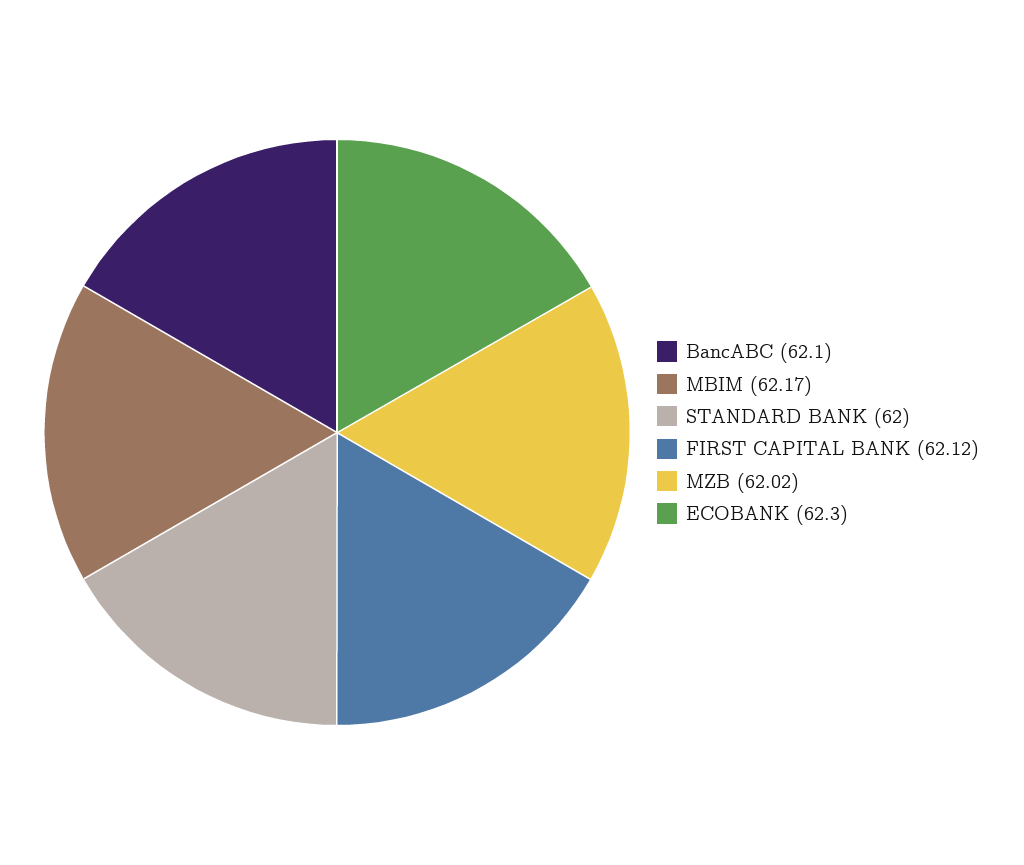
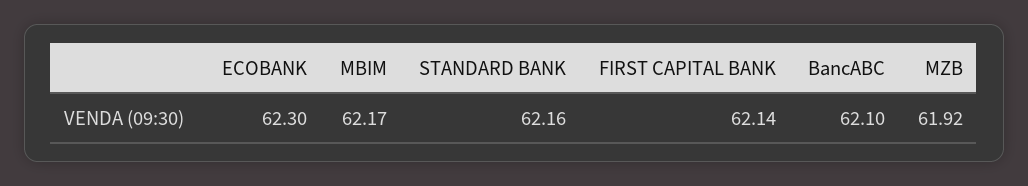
  {
    "BancABC": 62.1,
    "MBIM": 62.17,
-   "STANDARD BANK": 62,
+   "STANDARD BANK": 62.16,
-   "FIRST CAPITAL BANK": 62.12,
+   "FIRST CAPITAL BANK": 62.14,
-   "MZB": 62.02,
+   "MZB": 61.92,
    "ECOBANK": 62.3
  }

